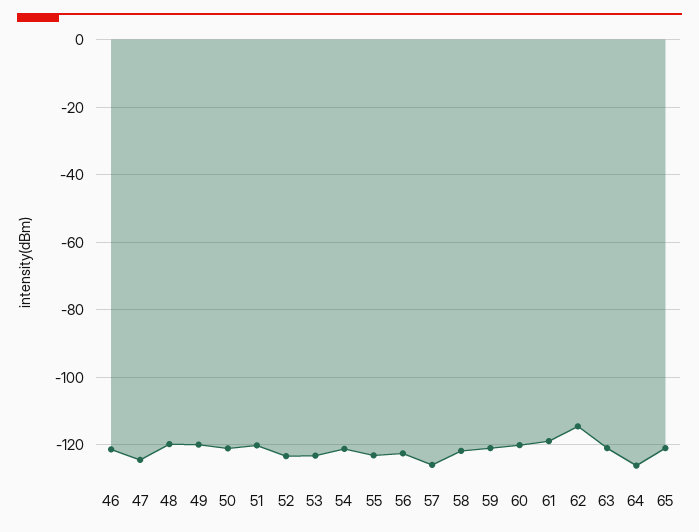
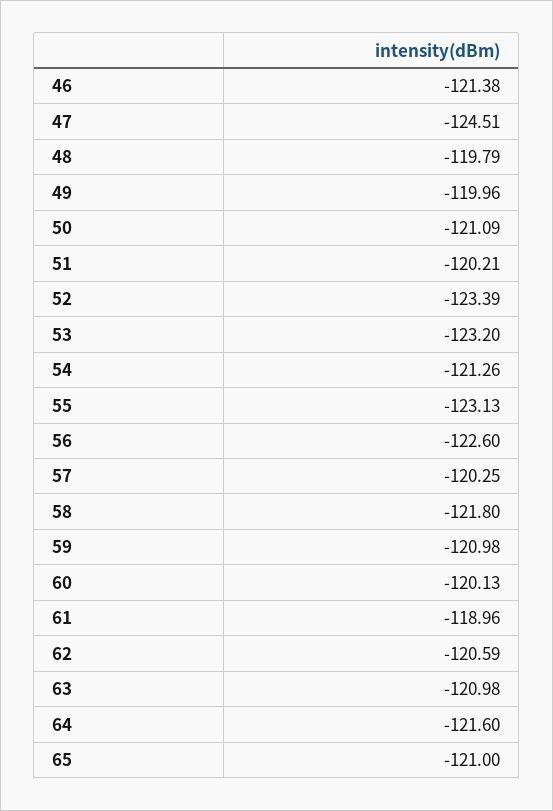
  {
    "46": -121.38,
    "47": -124.51,
    "48": -119.79,
    "49": -119.96,
    "50": -121.09,
    "51": -120.21,
    "52": -123.39,
    "53": -123.2,
    "54": -121.26,
    "55": -123.13,
    "56": -122.6,
-   "57": -126,
+   "57": -120.25,
    "58": -121.8,
    "59": -120.98,
    "60": -120.13,
    "61": -118.96,
-   "62": -114,
+   "62": -120.59,
    "63": -120.98,
-   "64": -126,
+   "64": -121.6,
    "65": -121
  }

